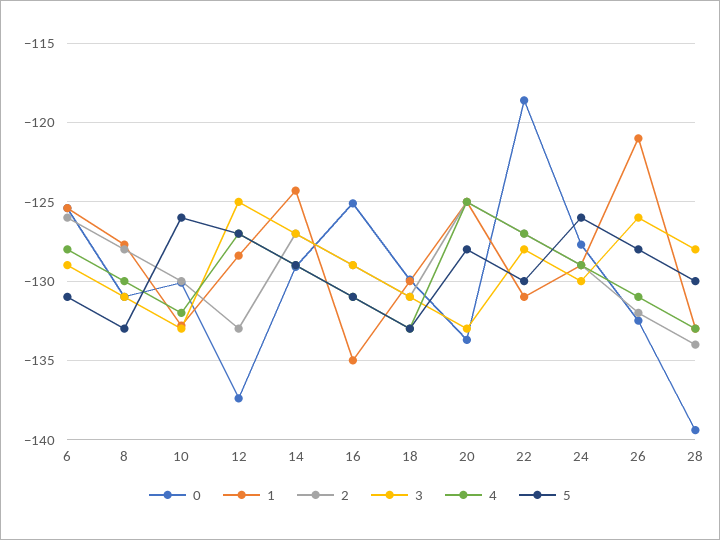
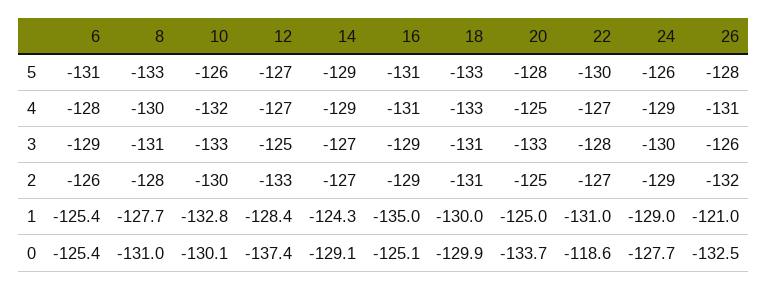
  {
    "0": {
      "6": -125.4,
      "8": -131,
      "10": -130.1,
      "12": -137.4,
      "14": -129.1,
      "16": -125.1,
      "18": -129.9,
      "20": -133.7,
      "22": -118.6,
      "24": -127.7,
-     "26": -132.5,
+     "26": -132.5
-     "28": -139.5
    },
    "1": {
      "6": -125.4,
      "8": -127.7,
      "10": -132.8,
      "12": -128.4,
      "14": -124.3,
      "16": -135,
      "18": -130,
      "20": -125,
      "22": -131,
      "24": -129,
-     "26": -121,
+     "26": -121
-     "28": -133
    },
    "2": {
      "6": -126,
      "8": -128,
      "10": -130,
      "12": -133,
      "14": -127,
      "16": -129,
      "18": -131,
      "20": -125,
      "22": -127,
      "24": -129,
-     "26": -132,
+     "26": -132
-     "28": -134
    },
    "3": {
      "6": -129,
      "8": -131,
      "10": -133,
      "12": -125,
      "14": -127,
      "16": -129,
      "18": -131,
      "20": -133,
      "22": -128,
      "24": -130,
-     "26": -126,
+     "26": -126
-     "28": -128
    },
    "4": {
      "6": -128,
      "8": -130,
      "10": -132,
      "12": -127,
      "14": -129,
      "16": -131,
      "18": -133,
      "20": -125,
      "22": -127,
      "24": -129,
-     "26": -131,
+     "26": -131
-     "28": -133
    },
    "5": {
      "6": -131,
      "8": -133,
      "10": -126,
      "12": -127,
      "14": -129,
      "16": -131,
      "18": -133,
      "20": -128,
      "22": -130,
      "24": -126,
-     "26": -128,
+     "26": -128
-     "28": -130
    }
  }

